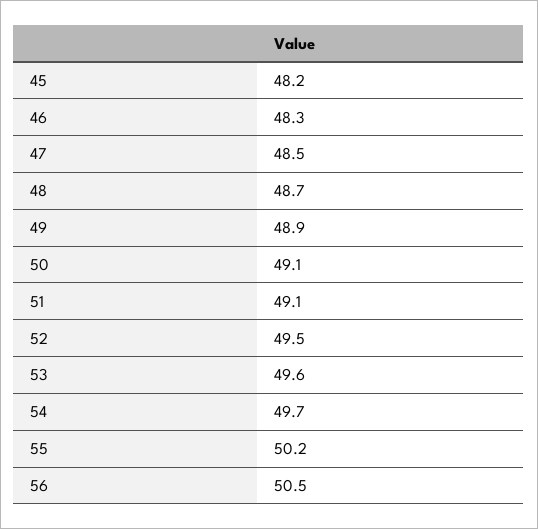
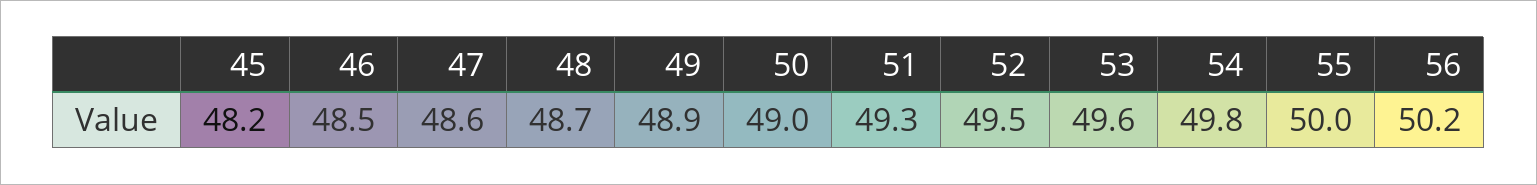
  {
    "45": 48.2,
-   "46": 48.3,
+   "46": 48.5,
-   "47": 48.5,
+   "47": 48.6,
    "48": 48.7,
    "49": 48.9,
-   "50": 49.1,
+   "50": 49,
-   "51": 49.1,
+   "51": 49.3,
    "52": 49.5,
    "53": 49.6,
-   "54": 49.7,
+   "54": 49.8,
-   "55": 50.2,
+   "55": 50,
-   "56": 50.5
+   "56": 50.2
  }

